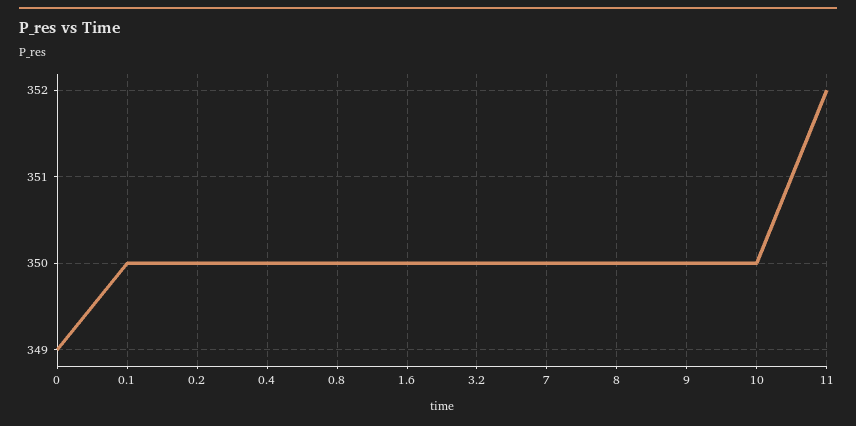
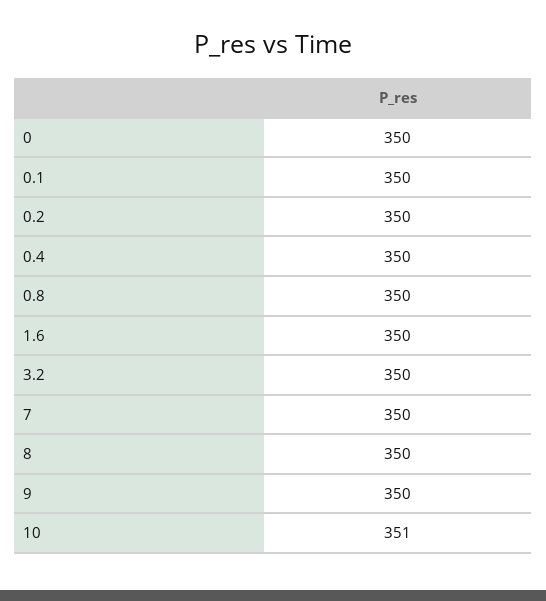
  {
-   "0": 349,
+   "0": 350,
    "0.1": 350,
    "0.2": 350,
    "0.4": 350,
    "0.8": 350,
    "1.6": 350,
    "3.2": 350,
    "7": 350,
    "8": 350,
    "9": 350,
-   "10": 350,
+   "10": 351
-   "11": 352
  }

